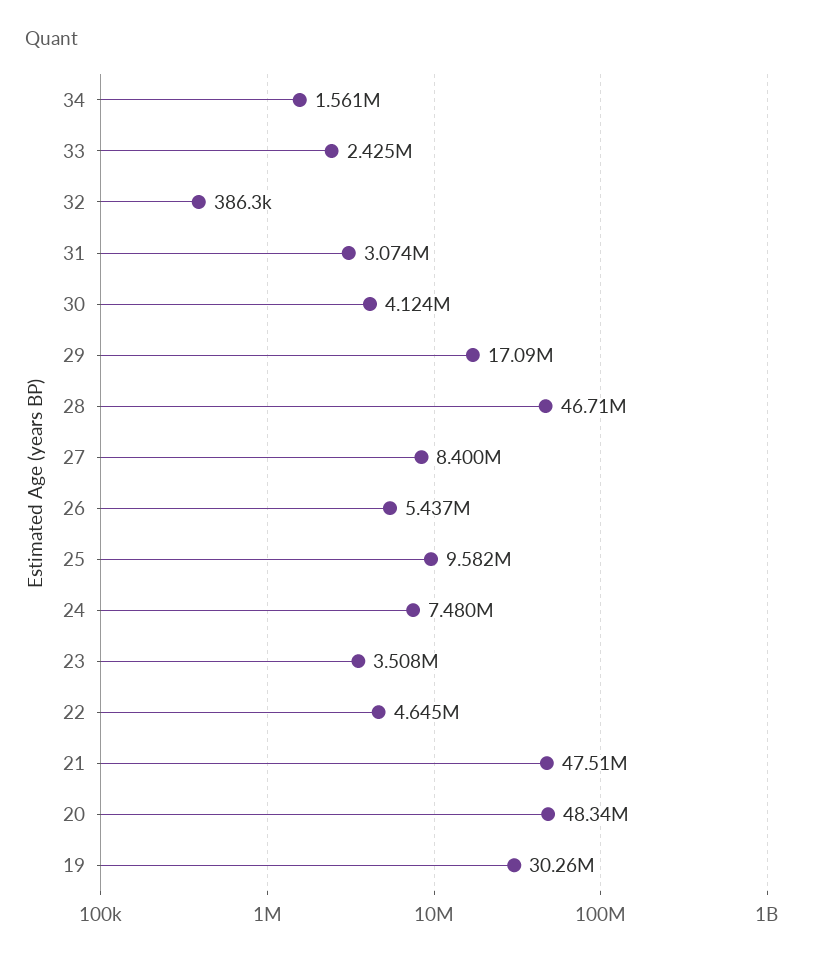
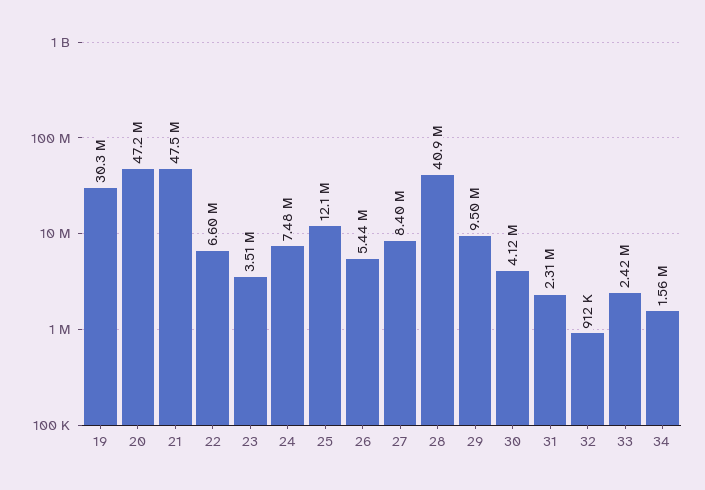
  {
    "34": 1561000,
    "33": 2425000,
-   "32": 386300,
+   "32": 912000,
-   "31": 3074000,
+   "31": 2310000,
    "30": 4124000,
-   "29": 17090000,
+   "29": 9500000,
-   "28": 46710000,
+   "28": 40900000,
    "27": 8400000,
    "26": 5437000,
-   "25": 9582000,
+   "25": 12100000,
    "24": 7480000,
    "23": 3508000,
-   "22": 4645000,
+   "22": 6600000,
    "21": 47510000,
-   "20": 48340000,
+   "20": 47200000,
    "19": 30260000
  }

